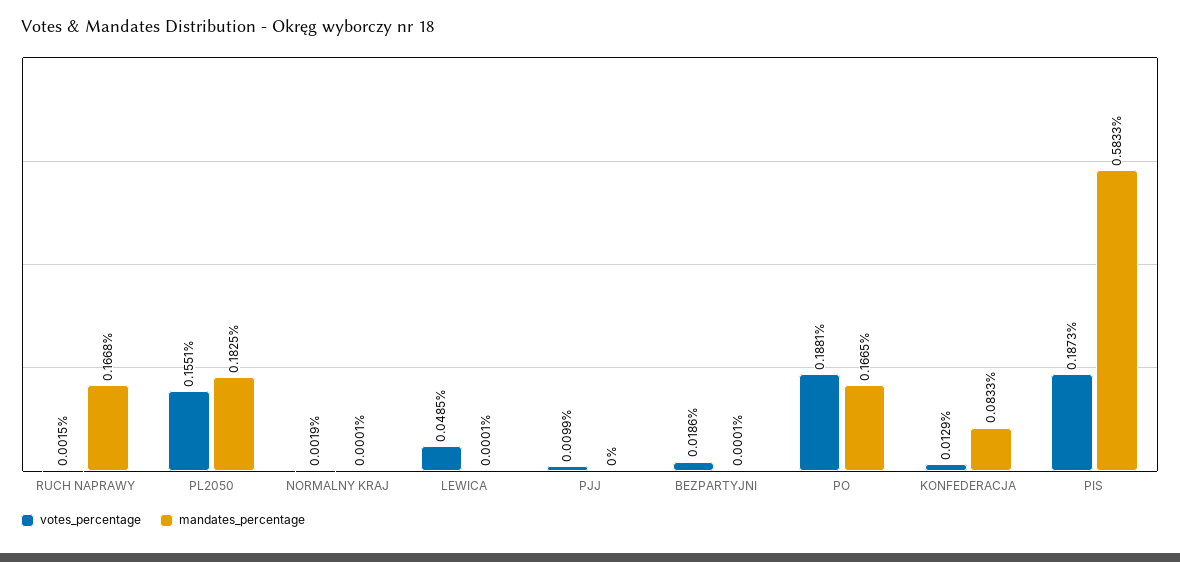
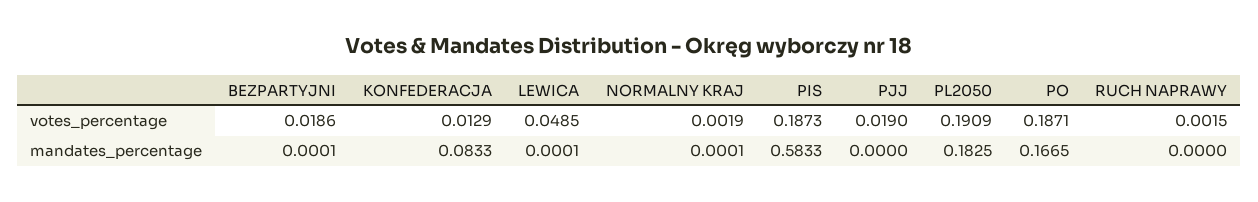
  {
    "votes_percentage": {
      "RUCH NAPRAWY": 0.0015,
-     "PL2050": 0.1551,
+     "PL2050": 0.1909,
      "NORMALNY KRAJ": 0.0019,
      "LEWICA": 0.0485,
-     "PJJ": 0.0099,
+     "PJJ": 0.019,
      "BEZPARTYJNI": 0.0186,
-     "PO": 0.1881,
+     "PO": 0.1871,
      "KONFEDERACJA": 0.0129,
      "PIS": 0.1873
    },
    "mandates_percentage": {
-     "RUCH NAPRAWY": 0.1668,
+     "RUCH NAPRAWY": 0,
      "PL2050": 0.1825,
      "NORMALNY KRAJ": 0.0001,
      "LEWICA": 0.0001,
      "PJJ": 0,
      "BEZPARTYJNI": 0.0001,
      "PO": 0.1665,
      "KONFEDERACJA": 0.0833,
      "PIS": 0.5833
    }
  }

